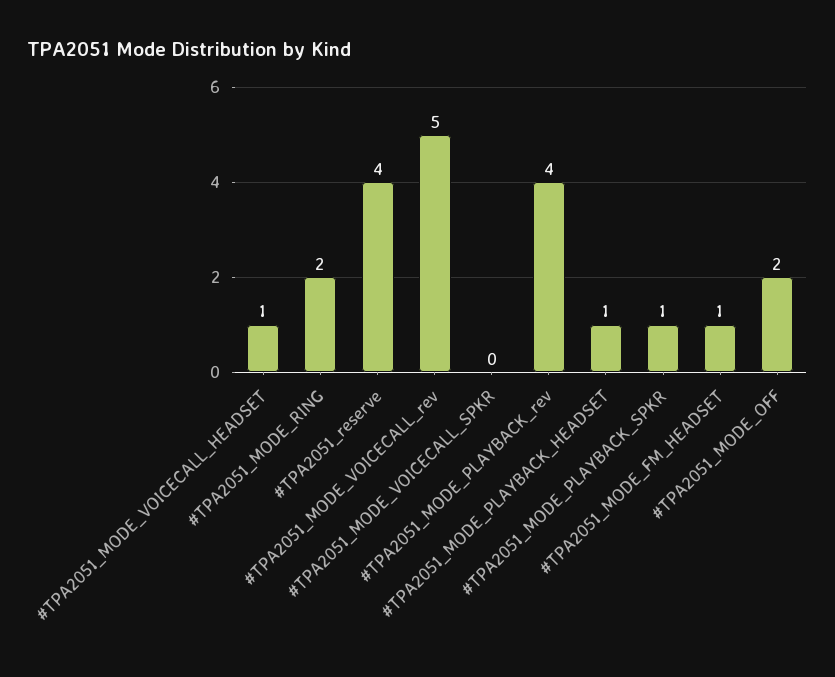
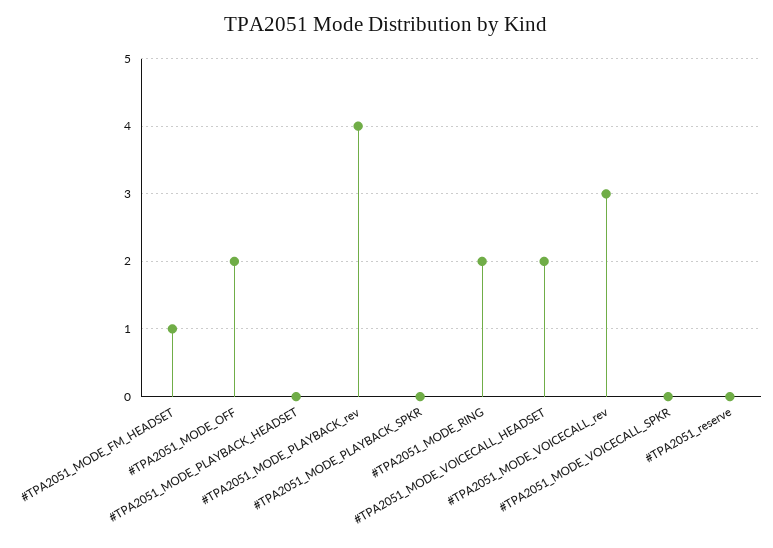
  {
-   "#TPA2051_MODE_VOICECALL_HEADSET": 1,
+   "#TPA2051_MODE_VOICECALL_HEADSET": 2,
    "#TPA2051_MODE_RING": 2,
-   "#TPA2051_reserve": 4,
+   "#TPA2051_reserve": 0,
-   "#TPA2051_MODE_VOICECALL_rev": 5,
+   "#TPA2051_MODE_VOICECALL_rev": 3,
    "#TPA2051_MODE_VOICECALL_SPKR": 0,
    "#TPA2051_MODE_PLAYBACK_rev": 4,
-   "#TPA2051_MODE_PLAYBACK_HEADSET": 1,
+   "#TPA2051_MODE_PLAYBACK_HEADSET": 0,
-   "#TPA2051_MODE_PLAYBACK_SPKR": 1,
+   "#TPA2051_MODE_PLAYBACK_SPKR": 0,
    "#TPA2051_MODE_FM_HEADSET": 1,
    "#TPA2051_MODE_OFF": 2
  }

